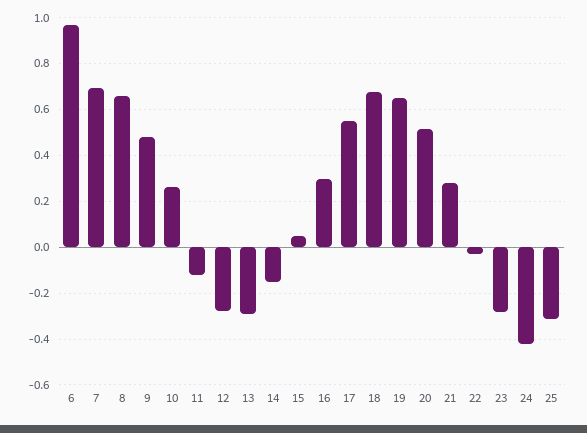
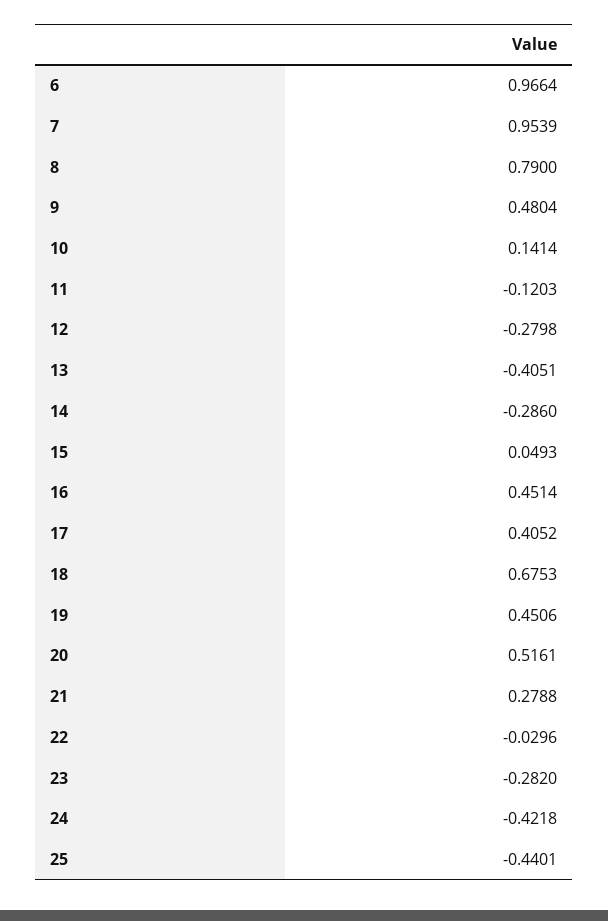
  {
    "6": 0.9664,
-   "7": 0.7,
+   "7": 0.9539,
-   "8": 0.65,
+   "8": 0.79,
    "9": 0.4804,
-   "10": 0.25,
+   "10": 0.1414,
    "11": -0.1203,
    "12": -0.2798,
-   "13": -0.3,
+   "13": -0.4051,
-   "14": -0.15,
+   "14": -0.286,
    "15": 0.0493,
-   "16": 0.3,
+   "16": 0.4514,
-   "17": 0.55,
+   "17": 0.4052,
    "18": 0.6753,
-   "19": 0.65,
+   "19": 0.4506,
    "20": 0.5161,
    "21": 0.2788,
    "22": -0.0296,
    "23": -0.282,
    "24": -0.4218,
-   "25": -0.3
+   "25": -0.4401
  }

